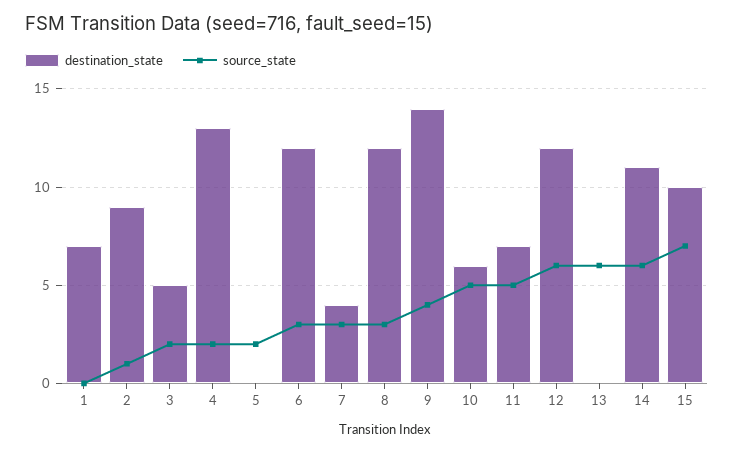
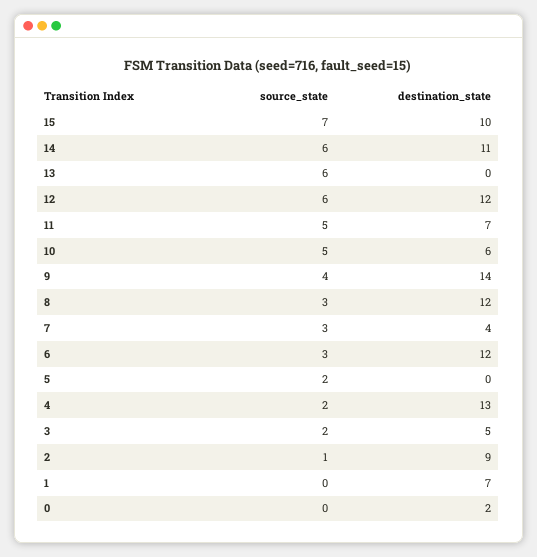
  {
    "destination_state": {
      "1": 7,
      "2": 9,
      "3": 5,
      "4": 13,
      "5": 0,
      "6": 12,
      "7": 4,
      "8": 12,
      "9": 14,
      "10": 6,
      "11": 7,
      "12": 12,
      "13": 0,
      "14": 11,
-     "15": 10
+     "15": 10,
+     "0": 2
    },
    "source_state": {
      "1": 0,
      "2": 1,
      "3": 2,
      "4": 2,
      "5": 2,
      "6": 3,
      "7": 3,
      "8": 3,
      "9": 4,
      "10": 5,
      "11": 5,
      "12": 6,
      "13": 6,
      "14": 6,
-     "15": 7
+     "15": 7,
+     "0": 0
    }
  }

